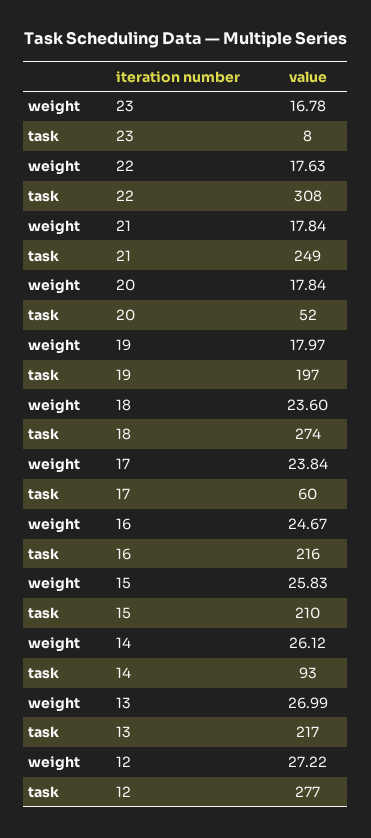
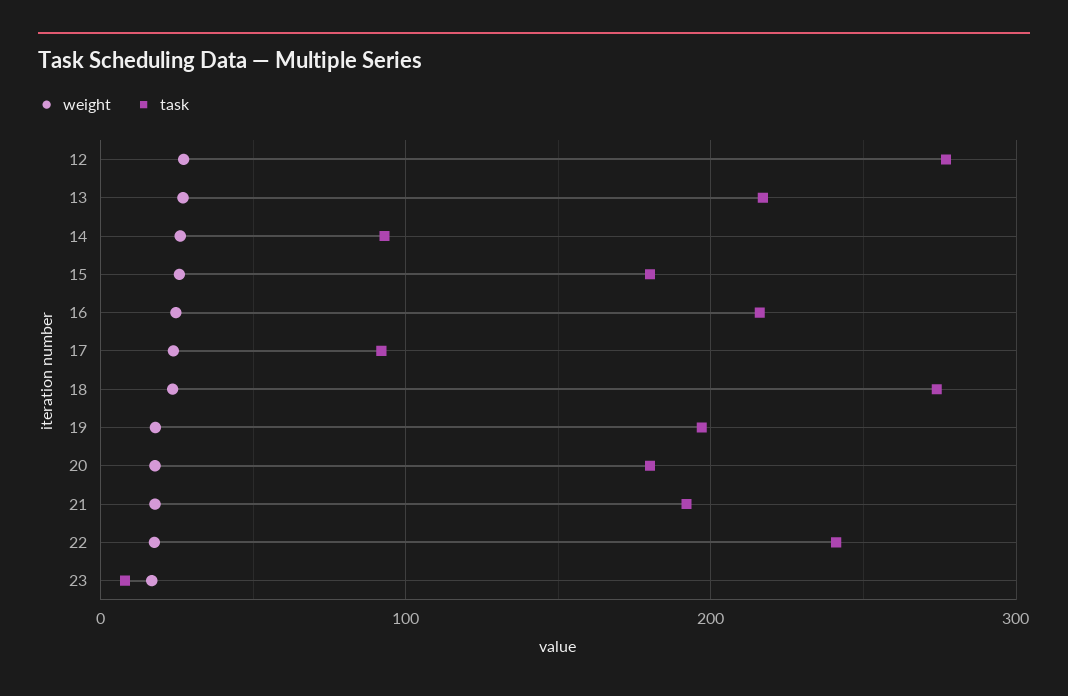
  {
    "weight": {
      "23": 16.78,
      "22": 17.63,
      "21": 17.84,
      "20": 17.84,
      "19": 17.97,
      "18": 23.6,
      "17": 23.84,
      "16": 24.67,
      "15": 25.83,
      "14": 26.12,
      "13": 26.99,
      "12": 27.22
    },
    "task": {
      "23": 8,
-     "22": 308,
+     "22": 240,
-     "21": 249,
+     "21": 190,
-     "20": 52,
+     "20": 180,
      "19": 197,
      "18": 274,
-     "17": 60,
+     "17": 90,
      "16": 216,
-     "15": 210,
+     "15": 180,
      "14": 93,
      "13": 217,
      "12": 277
    }
  }

